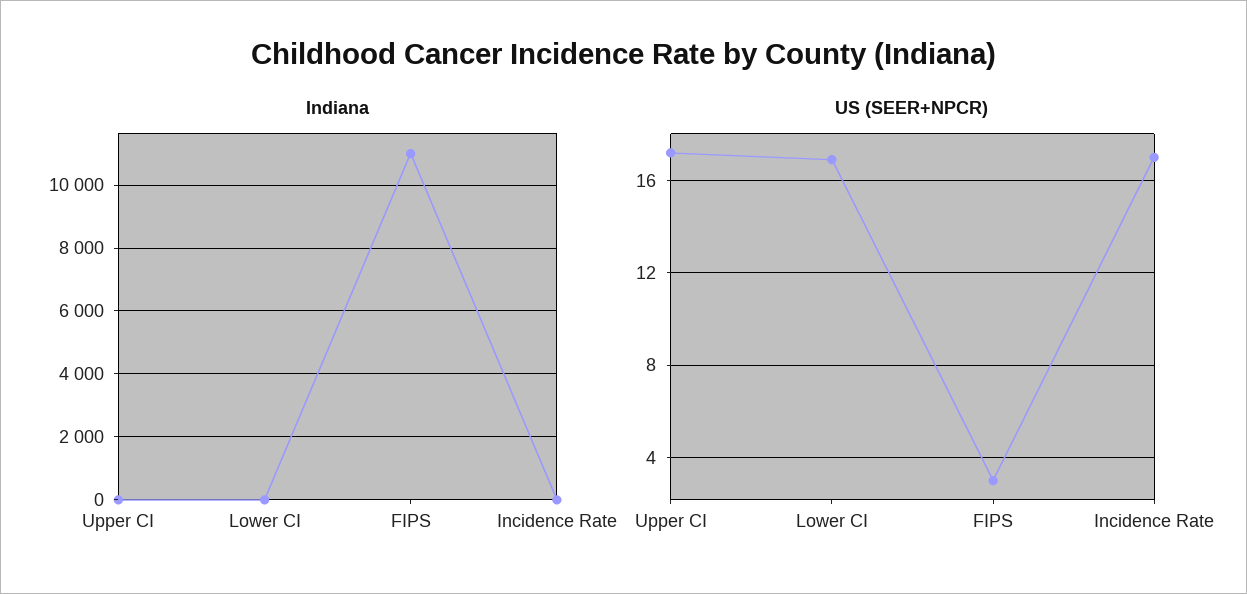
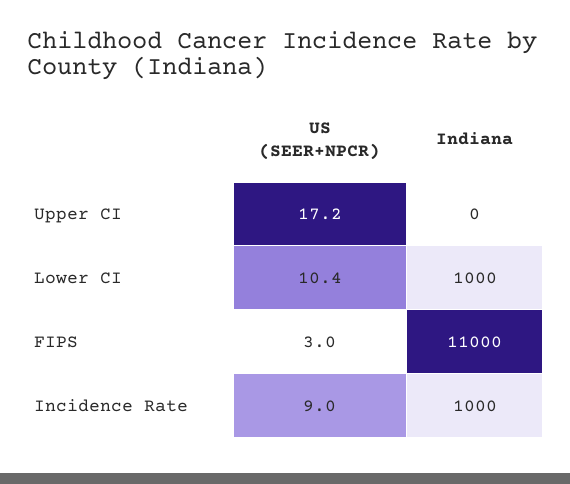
  {
    "Indiana": {
      "Upper CI": 0,
-     "Lower CI": 0,
+     "Lower CI": 1000,
      "FIPS": 11000,
-     "Incidence Rate": 0
+     "Incidence Rate": 1000
    },
    "US (SEER+NPCR)": {
      "Upper CI": 17.2,
-     "Lower CI": 17,
+     "Lower CI": 10.4,
      "FIPS": 3,
-     "Incidence Rate": 17
+     "Incidence Rate": 9
    }
  }

